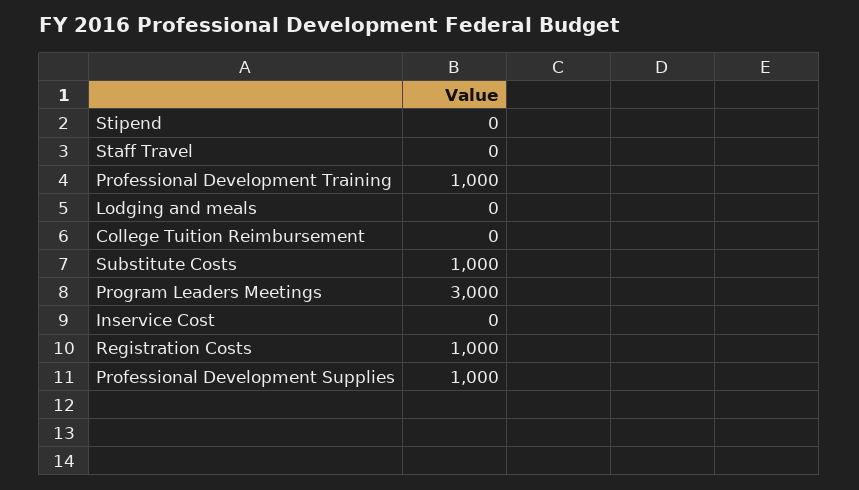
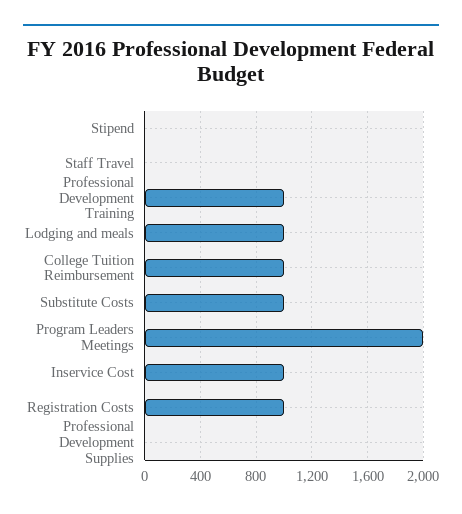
  {
    "Stipend": 0,
    "Staff Travel": 0,
    "Professional Development Training": 1000,
-   "Lodging and meals": 0,
+   "Lodging and meals": 1000,
-   "College Tuition Reimbursement": 0,
+   "College Tuition Reimbursement": 1000,
    "Substitute Costs": 1000,
-   "Program Leaders Meetings": 3000,
+   "Program Leaders Meetings": 2000,
-   "Inservice Cost": 0,
+   "Inservice Cost": 1000,
    "Registration Costs": 1000,
-   "Professional Development Supplies": 1000
+   "Professional Development Supplies": 0
  }

